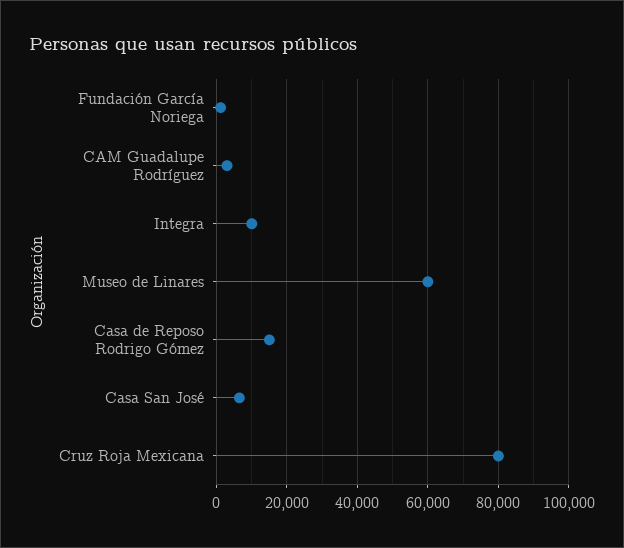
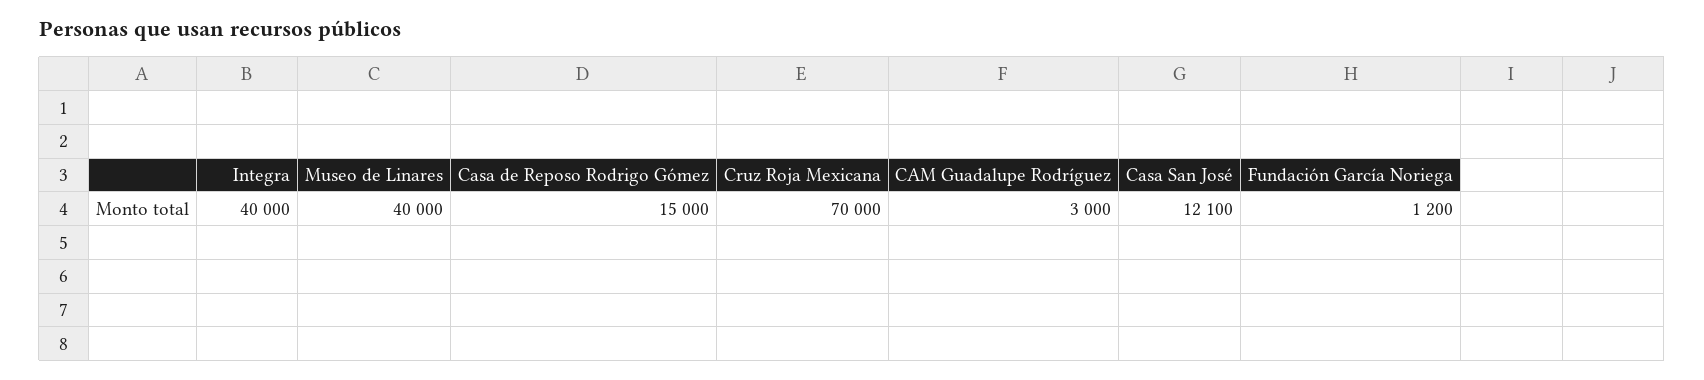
  {
    "Fundación García Noriega": 1200,
    "CAM Guadalupe Rodríguez": 3000,
-   "Integra": 10000,
+   "Integra": 40000,
-   "Museo de Linares": 60000,
+   "Museo de Linares": 40000,
    "Casa de Reposo Rodrigo Gómez": 15000,
-   "Casa San José": 6000,
+   "Casa San José": 12100,
-   "Cruz Roja Mexicana": 80000
+   "Cruz Roja Mexicana": 70000
  }

